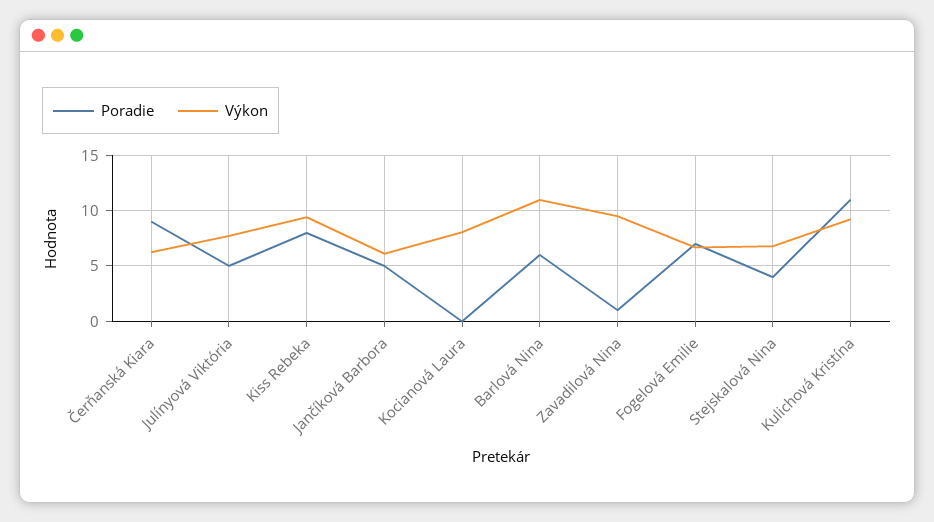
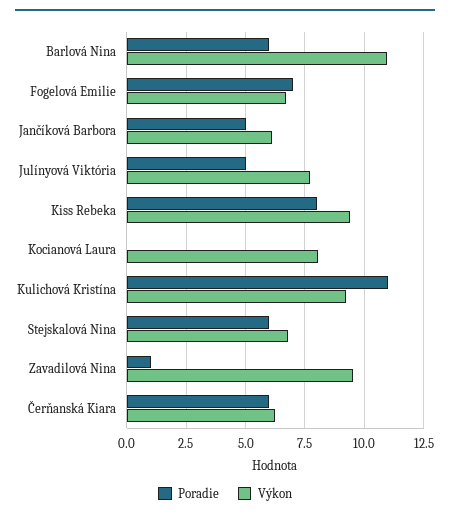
  {
    "Poradie": {
-     "Čerňanská Kiara": 9,
+     "Čerňanská Kiara": 6,
      "Julínyová Viktória": 5,
      "Kiss Rebeka": 8,
      "Jančíková Barbora": 5,
      "Kocianová Laura": 0,
      "Barlová Nina": 6,
      "Zavadilová Nina": 1,
      "Fogelová Emilie": 7,
-     "Stejskalová Nina": 4,
+     "Stejskalová Nina": 6,
      "Kulichová Kristína": 11
    },
    "Výkon": {
      "Čerňanská Kiara": 6.5,
      "Julínyová Viktória": 7.5,
      "Kiss Rebeka": 9.5,
      "Jančíková Barbora": 6,
      "Kocianová Laura": 8,
      "Barlová Nina": 11,
      "Zavadilová Nina": 9.5,
      "Fogelová Emilie": 6.5,
      "Stejskalová Nina": 7,
      "Kulichová Kristína": 9
    }
  }

